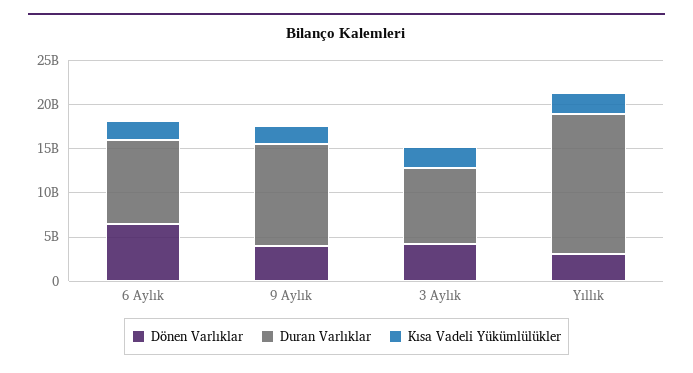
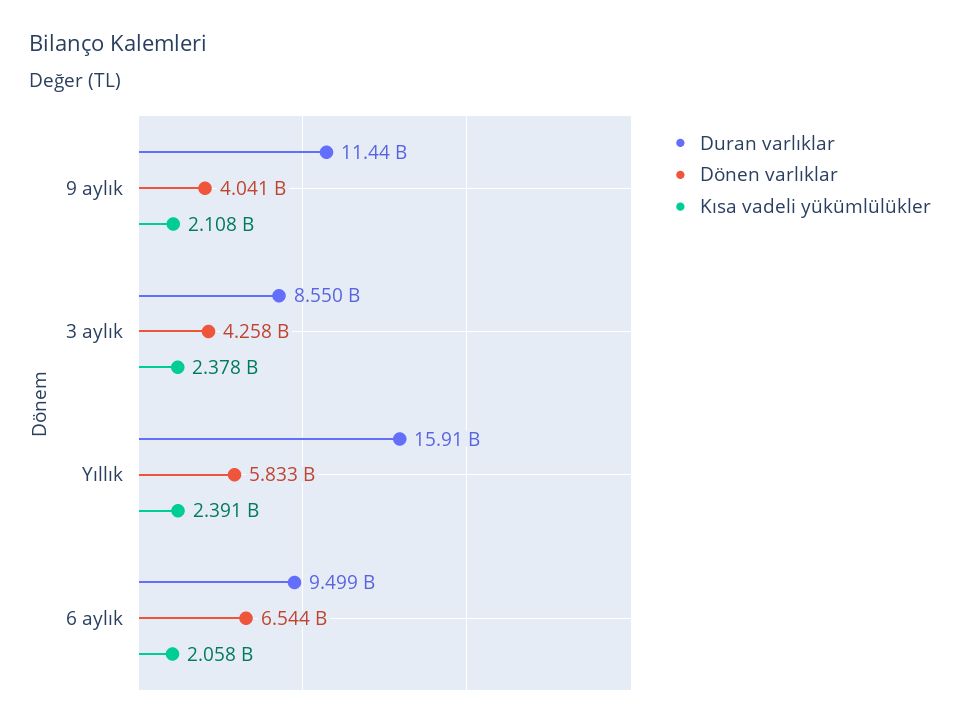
  {
    "Dönen Varlıklar": {
      "6 Aylık": 6544000000,
      "9 Aylık": 4041000000,
      "3 Aylık": 4258000000,
-     "Yıllık": 3000000000
+     "Yıllık": 5833000000
    },
    "Duran Varlıklar": {
      "6 Aylık": 9499000000,
      "9 Aylık": 11440000000,
      "3 Aylık": 8550000000,
      "Yıllık": 15910000000
    },
    "Kısa Vadeli Yükümlülükler": {
      "6 Aylık": 2058000000,
      "9 Aylık": 2108000000,
      "3 Aylık": 2378000000,
      "Yıllık": 2391000000
    }
  }

